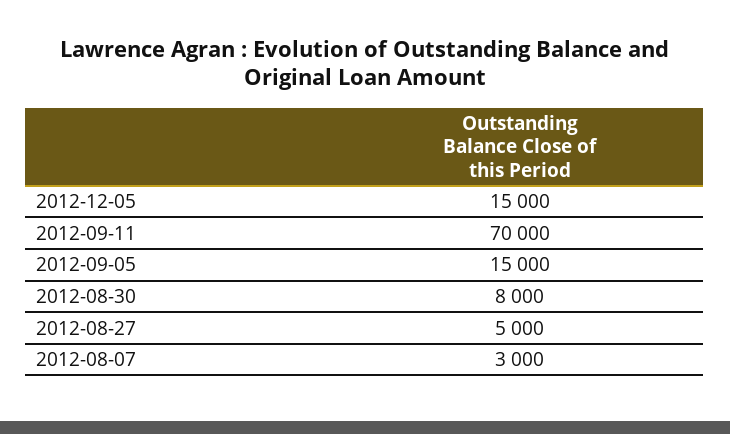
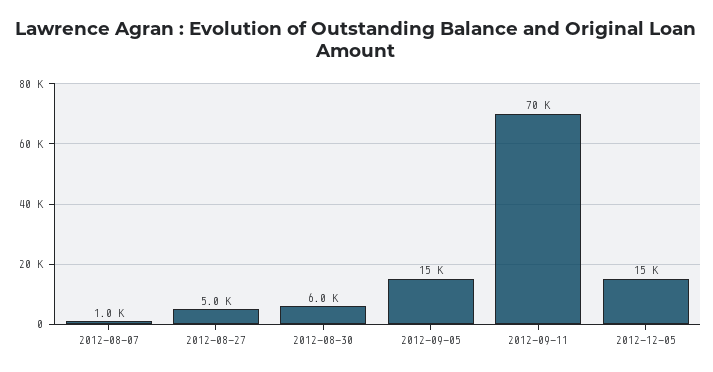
  {
    "2012-12-05": 15000,
    "2012-09-11": 70000,
    "2012-09-05": 15000,
-   "2012-08-30": 8000,
+   "2012-08-30": 6000,
    "2012-08-27": 5000,
-   "2012-08-07": 3000
+   "2012-08-07": 1000
  }

